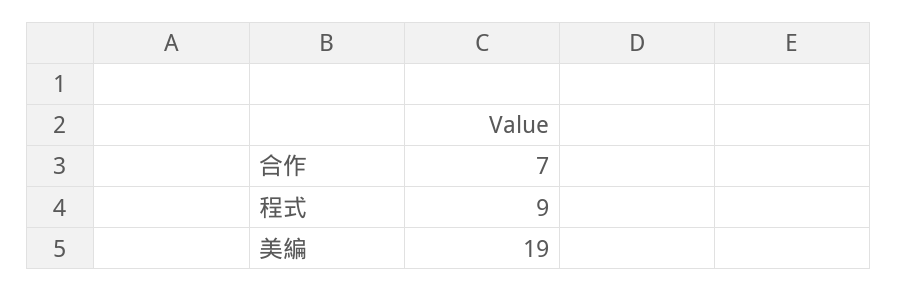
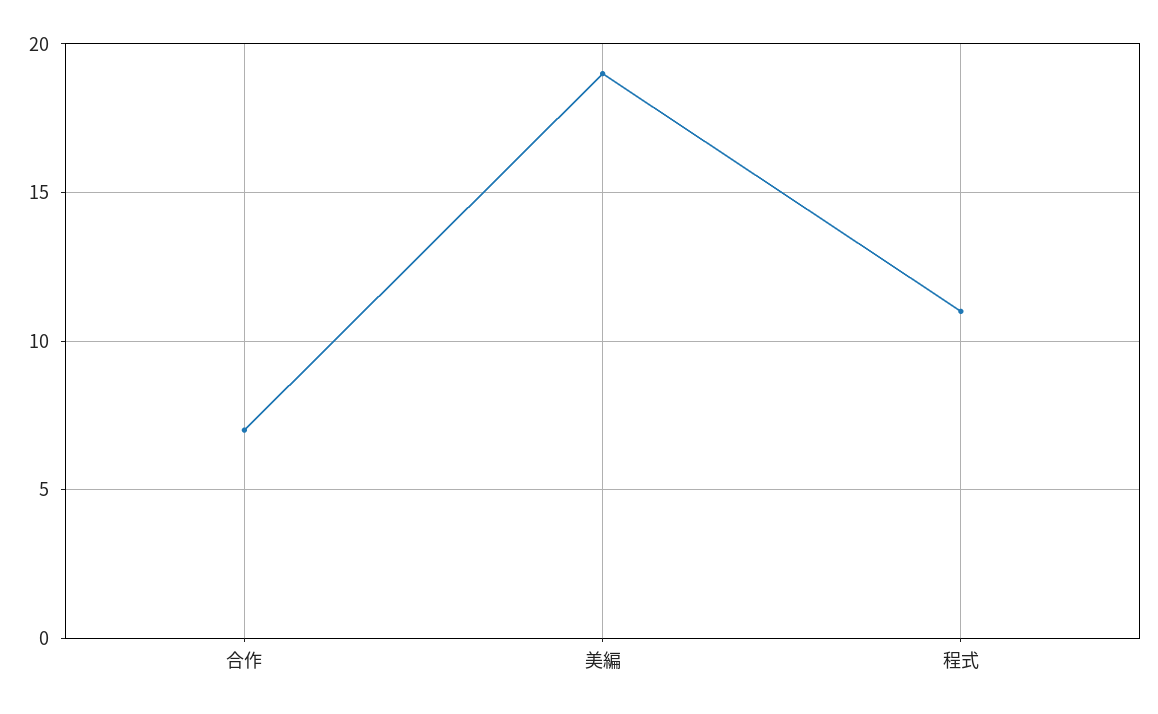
  {
    "合作": 7,
-   "程式": 9,
+   "程式": 11,
    "美編": 19
  }

